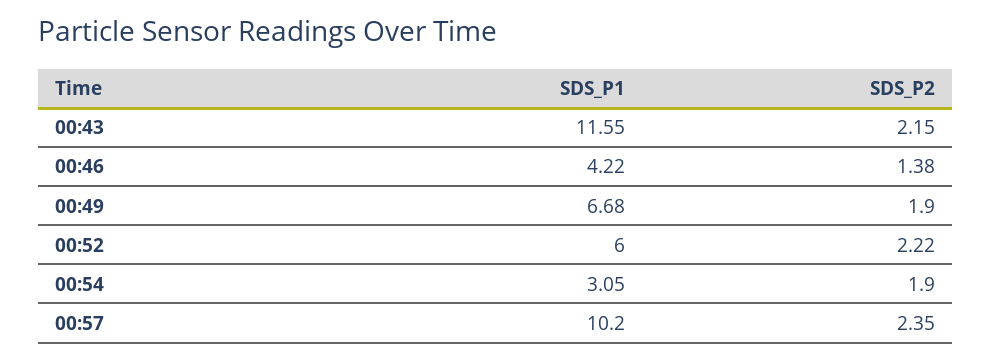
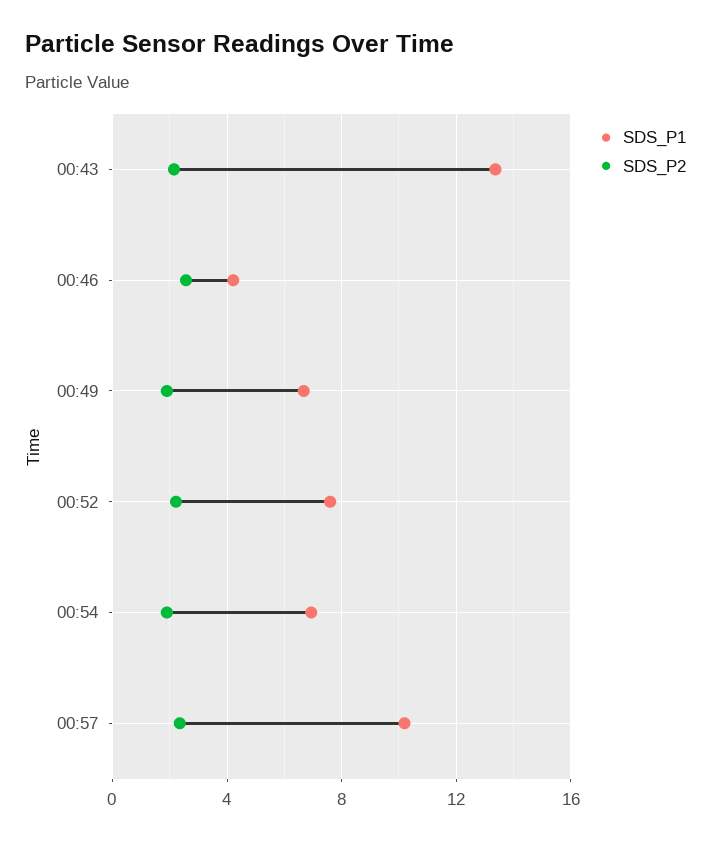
  {
    "SDS_P1": {
-     "00:43": 11.55,
+     "00:43": 13.5,
      "00:46": 4.22,
      "00:49": 6.68,
-     "00:52": 6,
+     "00:52": 7.5,
-     "00:54": 3.05,
+     "00:54": 7,
      "00:57": 10.2
    },
    "SDS_P2": {
      "00:43": 2.15,
-     "00:46": 1.38,
+     "00:46": 2.5,
      "00:49": 1.9,
      "00:52": 2.22,
      "00:54": 1.9,
      "00:57": 2.35
    }
  }

